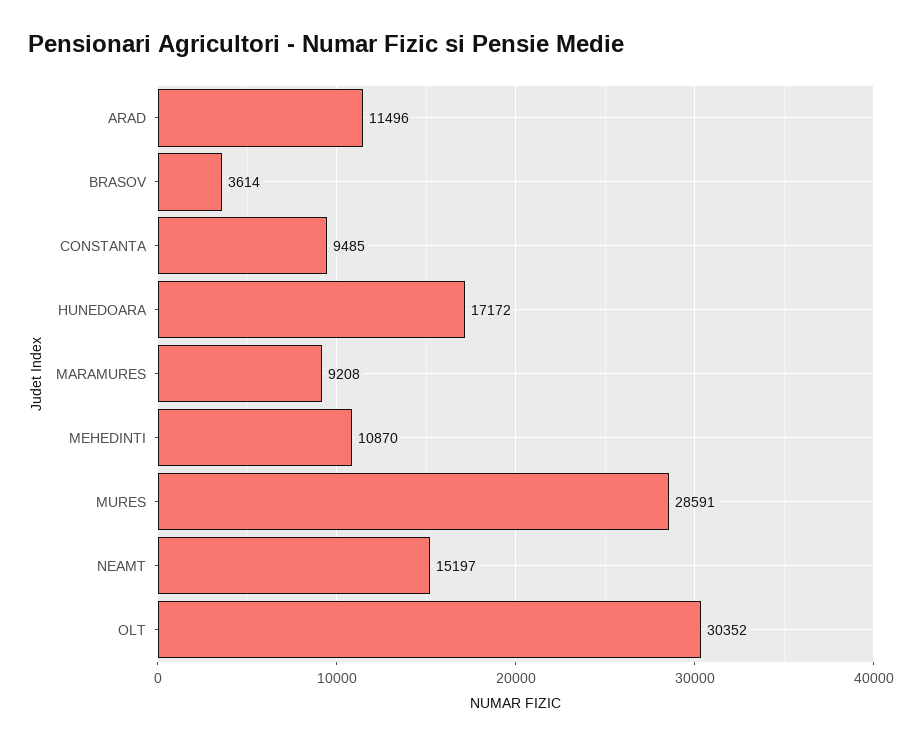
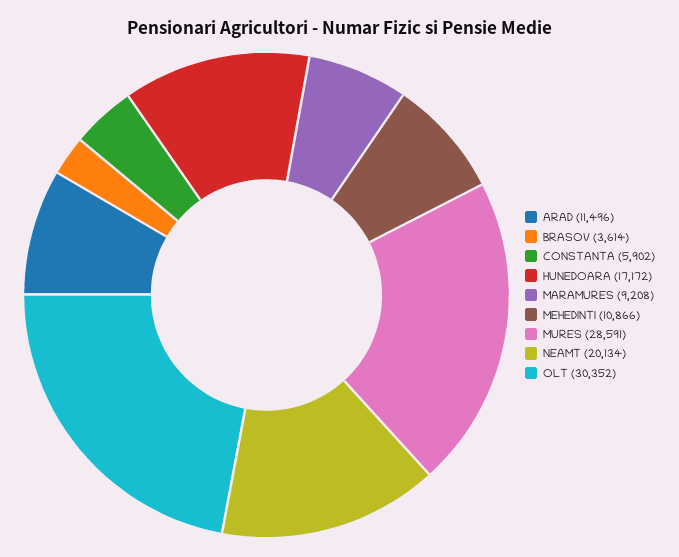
  {
    "ARAD": 11496,
    "BRASOV": 3614,
-   "CONSTANTA": 9485,
+   "CONSTANTA": 5902,
    "HUNEDOARA": 17172,
    "MARAMURES": 9208,
-   "MEHEDINTI": 10870,
+   "MEHEDINTI": 10866,
    "MURES": 28591,
-   "NEAMT": 15197,
+   "NEAMT": 20134,
    "OLT": 30352
  }

